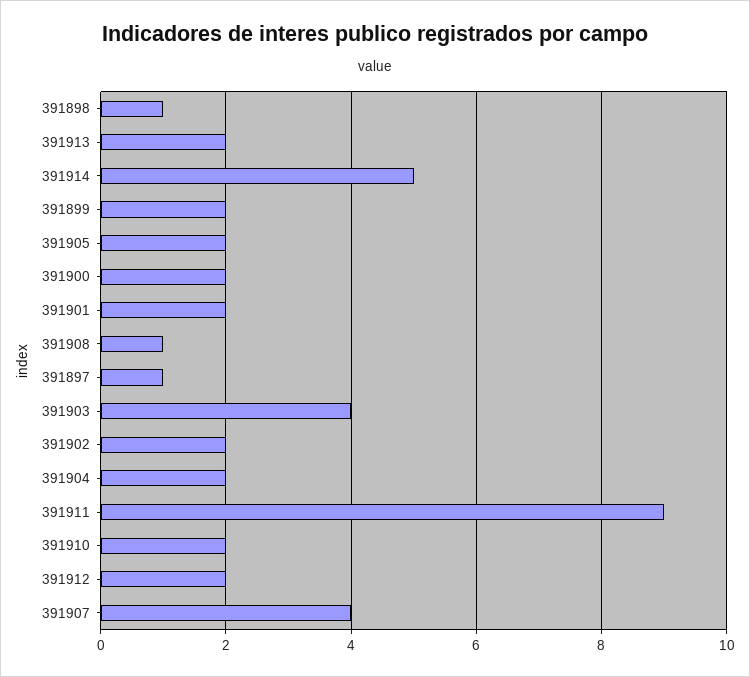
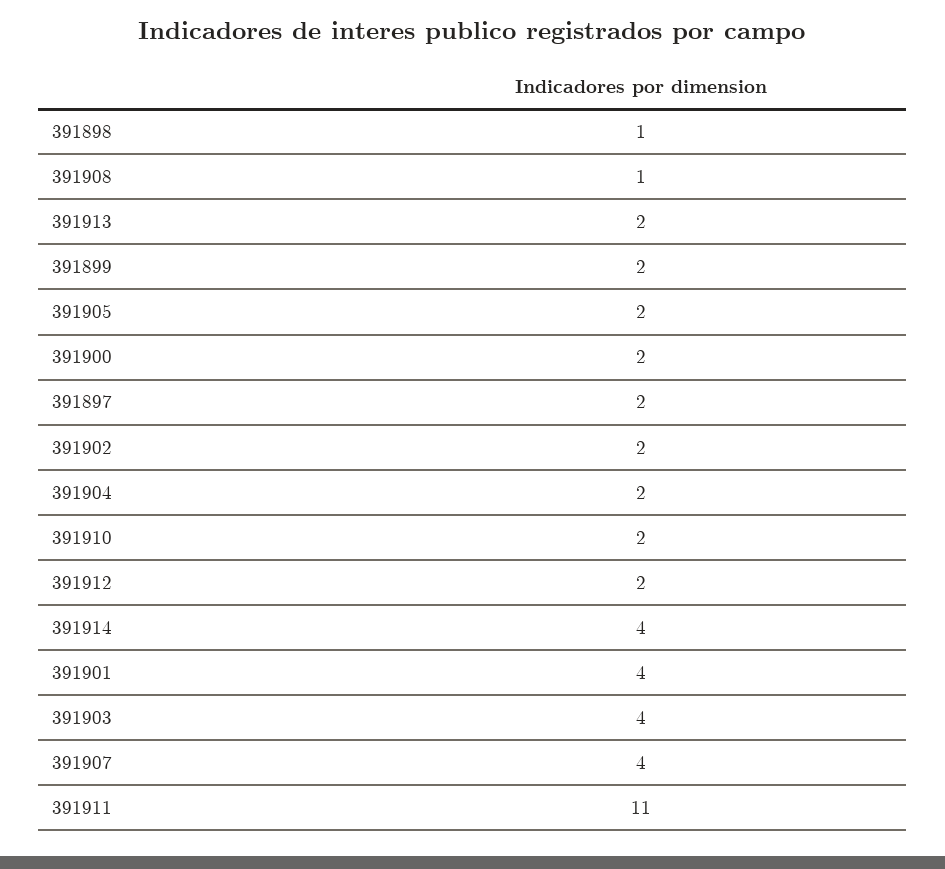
  {
    "391898": 1,
    "391913": 2,
-   "391914": 5,
+   "391914": 4,
    "391899": 2,
    "391905": 2,
    "391900": 2,
-   "391901": 2,
+   "391901": 4,
    "391908": 1,
-   "391897": 1,
+   "391897": 2,
    "391903": 4,
    "391902": 2,
    "391904": 2,
-   "391911": 9,
+   "391911": 11,
    "391910": 2,
    "391912": 2,
    "391907": 4
  }

